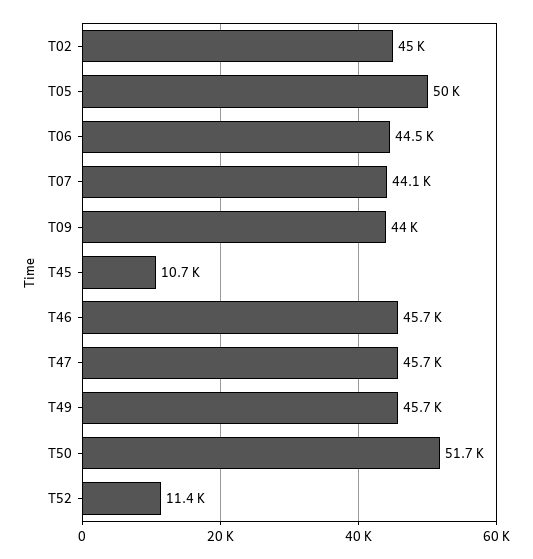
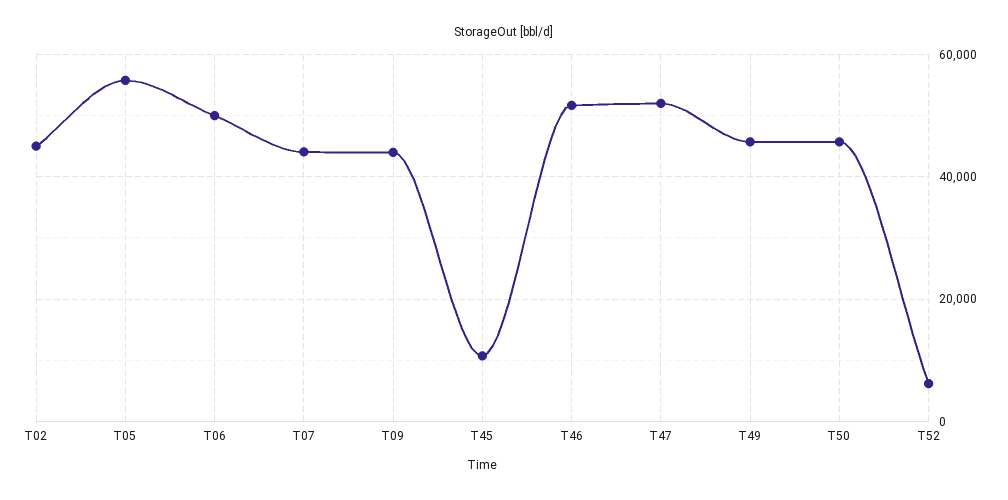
  {
    "T02": 45000,
-   "T05": 50000,
+   "T05": 56000,
-   "T06": 44500,
+   "T06": 50000,
    "T07": 44100,
    "T09": 44000,
    "T45": 10700,
-   "T46": 45700,
+   "T46": 52000,
-   "T47": 45700,
+   "T47": 52000,
    "T49": 45700,
-   "T50": 51700,
+   "T50": 46000,
-   "T52": 11400
+   "T52": 6000
  }

